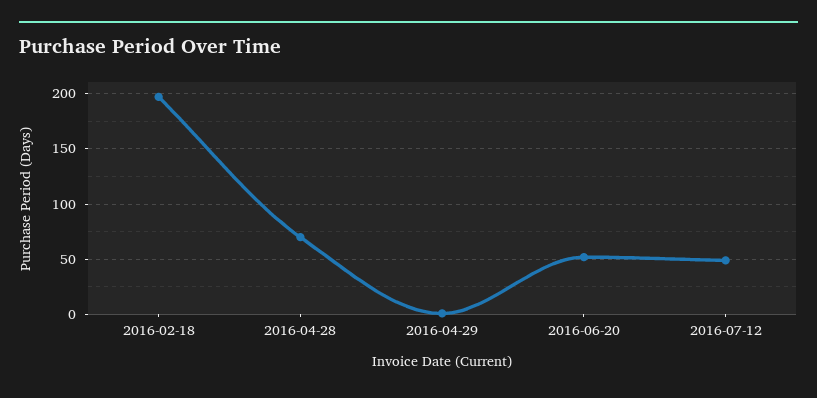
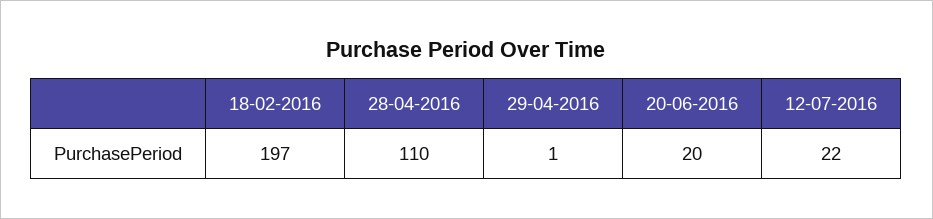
  {
    "2016-02-18": 197,
-   "2016-04-28": 70,
+   "2016-04-28": 110,
    "2016-04-29": 1,
-   "2016-06-20": 50,
+   "2016-06-20": 20,
-   "2016-07-12": 50
+   "2016-07-12": 22
  }

